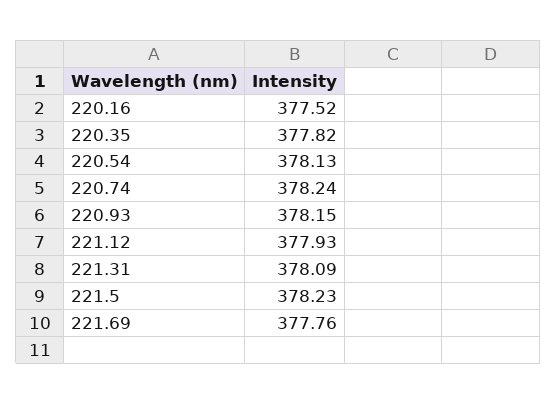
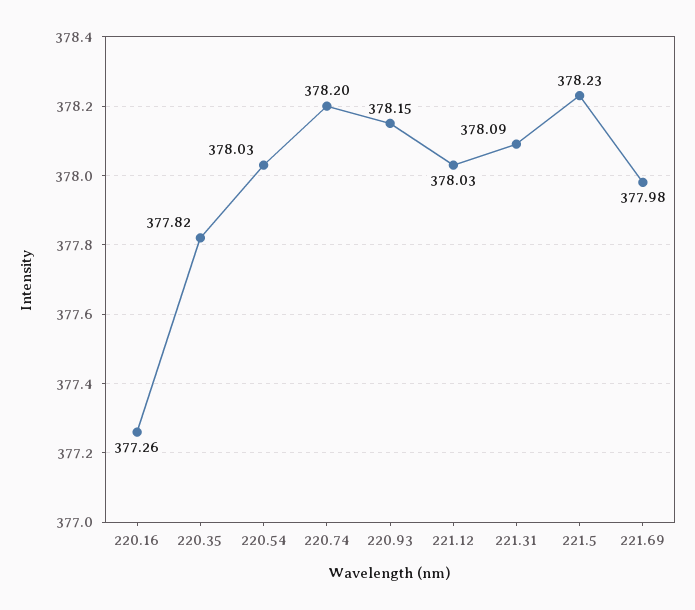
  {
-   "220.16": 377.52,
+   "220.16": 377.26,
    "220.35": 377.82,
-   "220.54": 378.13,
+   "220.54": 378.03,
-   "220.74": 378.24,
+   "220.74": 378.2,
    "220.93": 378.15,
-   "221.12": 377.93,
+   "221.12": 378.03,
    "221.31": 378.09,
    "221.5": 378.23,
-   "221.69": 377.76
+   "221.69": 377.98
  }

